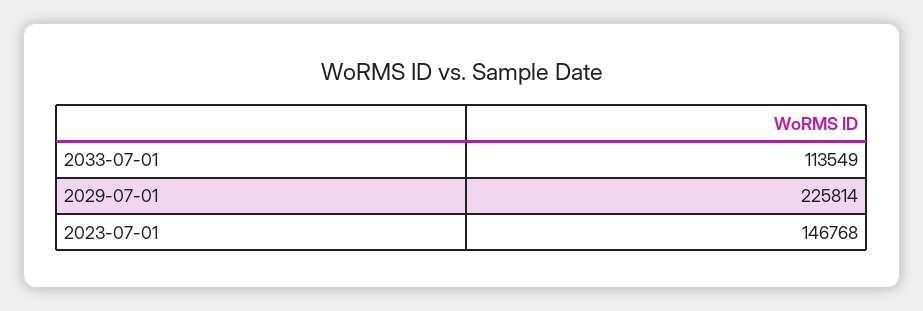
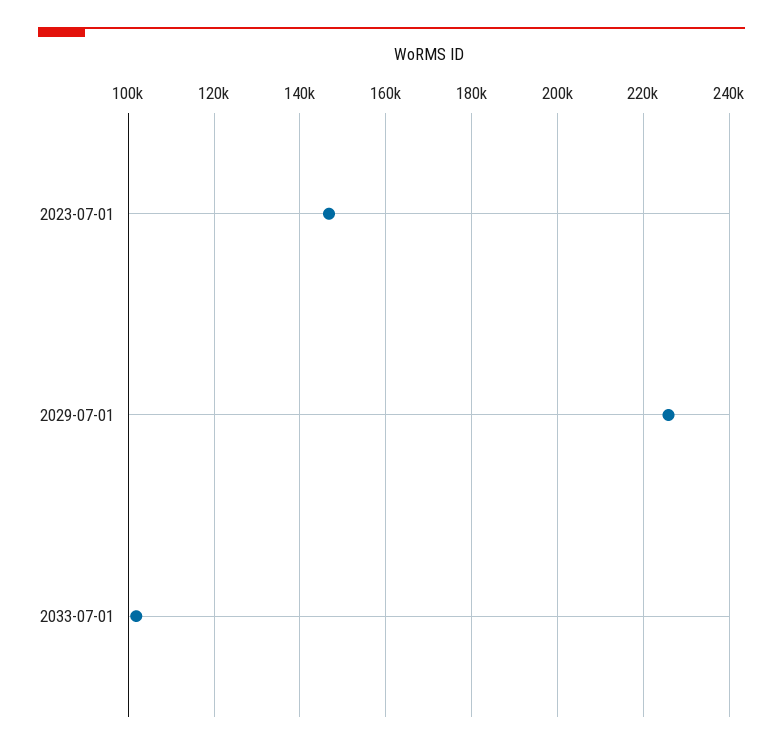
  {
-   "2033-07-01": 113549,
+   "2033-07-01": 102000,
    "2029-07-01": 225814,
    "2023-07-01": 146768
  }

